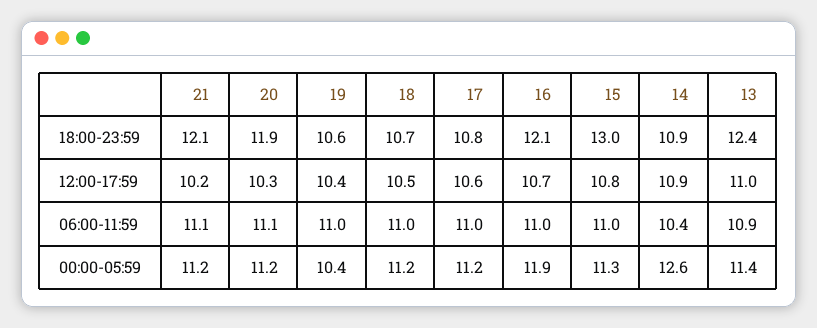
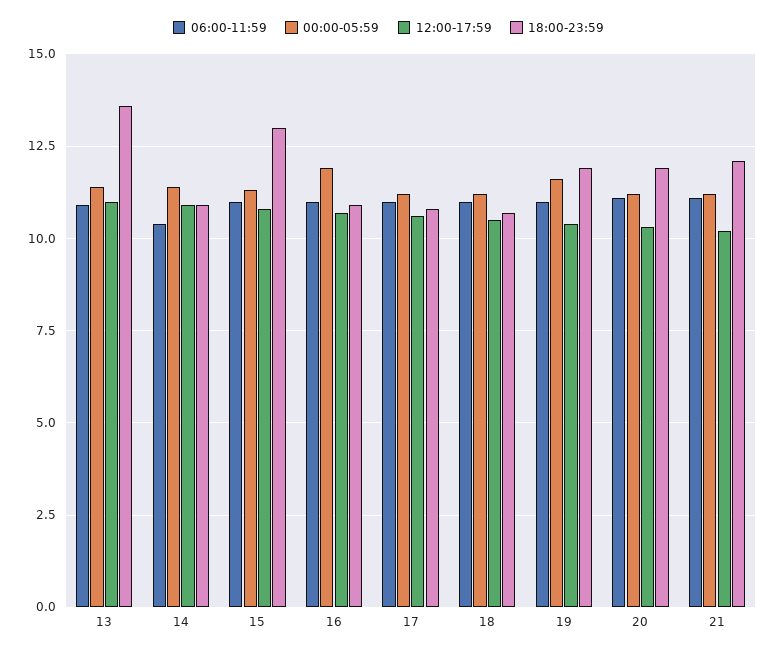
  {
    "18:00-23:59": {
      "21": 12.1,
      "20": 11.9,
-     "19": 10.6,
+     "19": 12,
      "18": 10.7,
      "17": 10.8,
-     "16": 12.1,
+     "16": 11,
      "15": 13,
      "14": 10.9,
-     "13": 12.4
+     "13": 13.5
    },
    "12:00-17:59": {
      "21": 10.2,
      "20": 10.3,
      "19": 10.4,
      "18": 10.5,
      "17": 10.6,
      "16": 10.7,
      "15": 10.8,
      "14": 10.9,
      "13": 11
    },
    "06:00-11:59": {
      "21": 11.1,
      "20": 11.1,
      "19": 11,
      "18": 11,
      "17": 11,
      "16": 11,
      "15": 11,
      "14": 10.4,
      "13": 10.9
    },
    "00:00-05:59": {
      "21": 11.2,
      "20": 11.2,
-     "19": 10.4,
+     "19": 11.5,
      "18": 11.2,
      "17": 11.2,
      "16": 11.9,
      "15": 11.3,
-     "14": 12.6,
+     "14": 11.5,
      "13": 11.4
    }
  }

